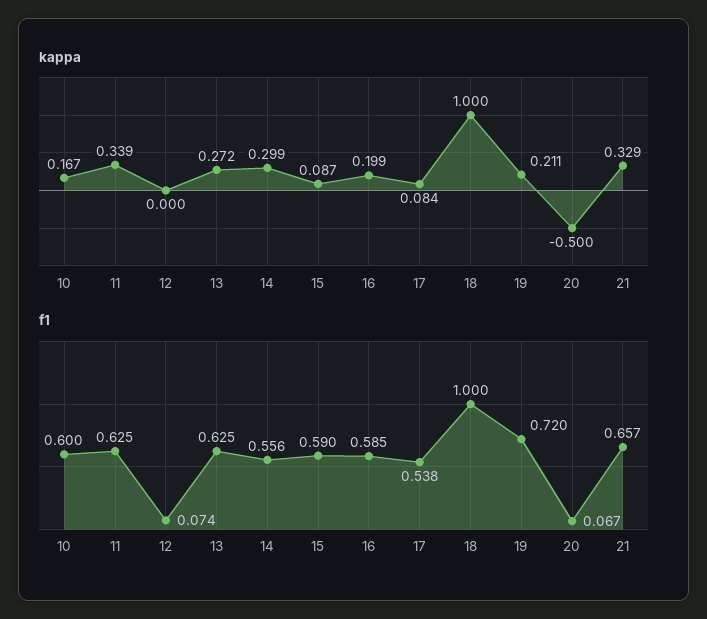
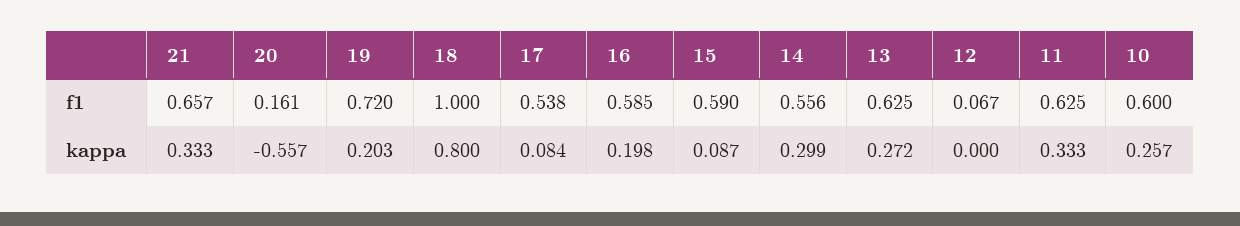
  {
    "kappa": {
-     "10": 0.167,
+     "10": 0.257,
-     "11": 0.339,
+     "11": 0.333,
      "12": 0,
      "13": 0.272,
      "14": 0.299,
      "15": 0.087,
-     "16": 0.199,
+     "16": 0.198,
      "17": 0.084,
-     "18": 1,
+     "18": 0.8,
-     "19": 0.211,
+     "19": 0.203,
-     "20": -0.5,
+     "20": -0.557,
-     "21": 0.329
+     "21": 0.333
    },
    "f1": {
      "10": 0.6,
      "11": 0.625,
-     "12": 0.074,
+     "12": 0.067,
      "13": 0.625,
      "14": 0.556,
      "15": 0.59,
      "16": 0.585,
      "17": 0.538,
      "18": 1,
      "19": 0.72,
-     "20": 0.067,
+     "20": 0.161,
      "21": 0.657
    }
  }

